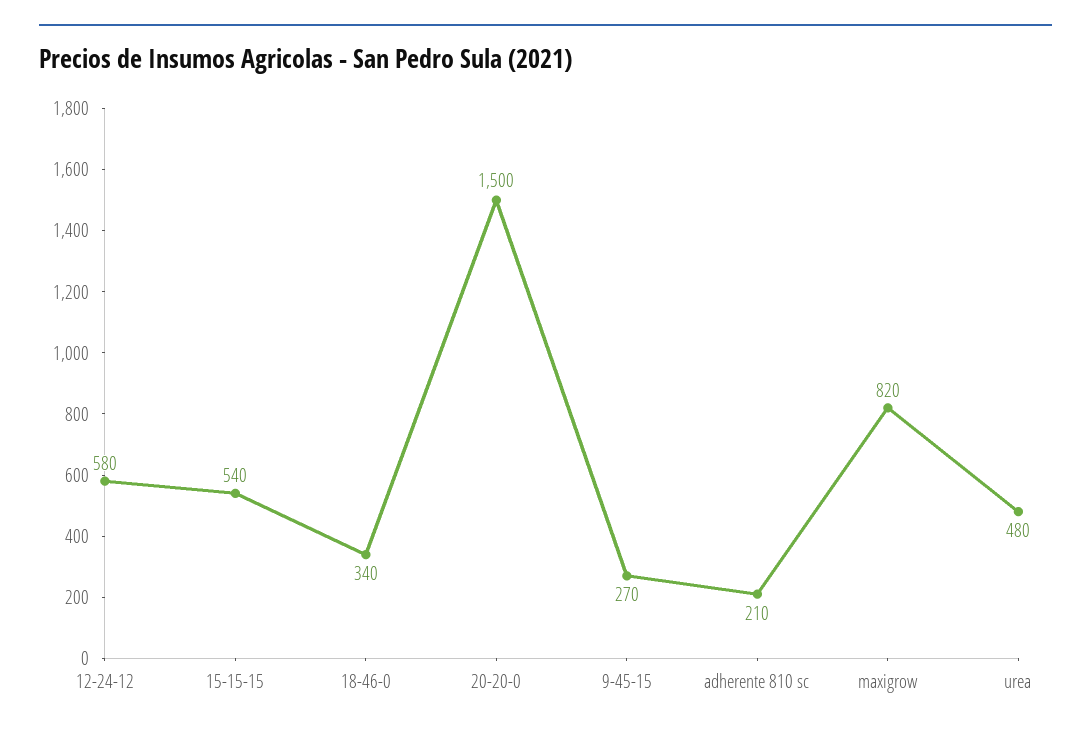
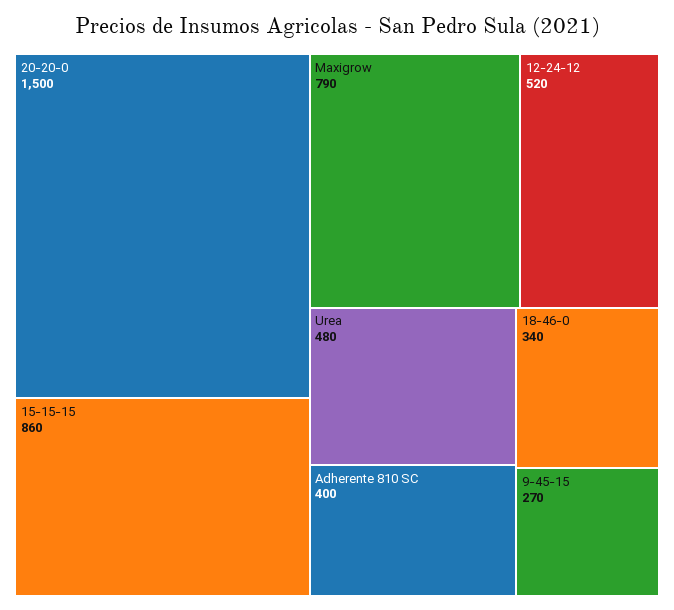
  {
-   "12-24-12": 580,
+   "12-24-12": 520,
-   "15-15-15": 540,
+   "15-15-15": 860,
    "18-46-0": 340,
    "20-20-0": 1500,
    "9-45-15": 270,
-   "adherente 810 sc": 210,
+   "adherente 810 sc": 400,
-   "maxigrow": 820,
+   "maxigrow": 790,
    "urea": 480
  }

